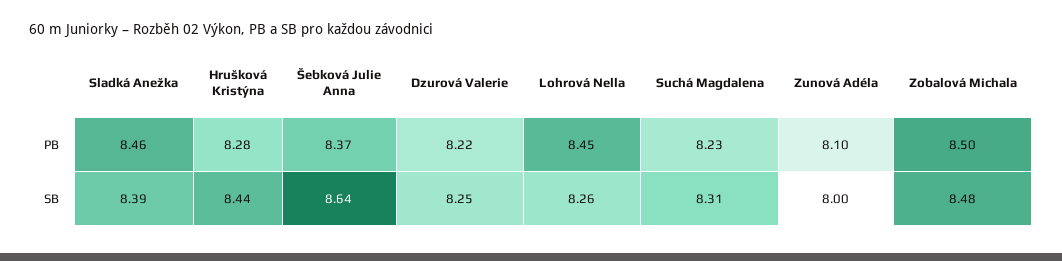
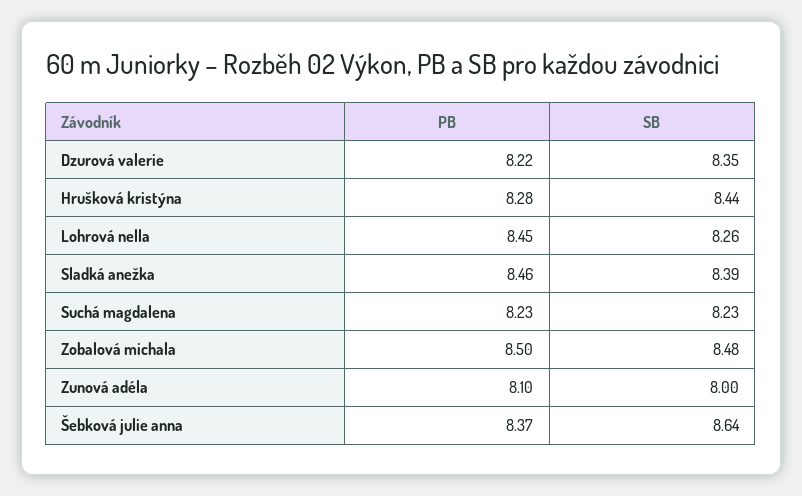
  {
    "Sladká Anežka": {
      "PB": 8.46,
      "SB": 8.39
    },
    "Hrušková Kristýna": {
      "PB": 8.28,
      "SB": 8.44
    },
    "Šebková Julie Anna": {
      "PB": 8.37,
      "SB": 8.64
    },
    "Dzurová Valerie": {
      "PB": 8.22,
-     "SB": 8.25
+     "SB": 8.35
    },
    "Lohrová Nella": {
      "PB": 8.45,
      "SB": 8.26
    },
    "Suchá Magdalena": {
      "PB": 8.23,
-     "SB": 8.31
+     "SB": 8.23
    },
    "Zunová Adéla": {
      "PB": 8.1,
      "SB": 8
    },
    "Zobalová Michala": {
      "PB": 8.5,
      "SB": 8.48
    }
  }

